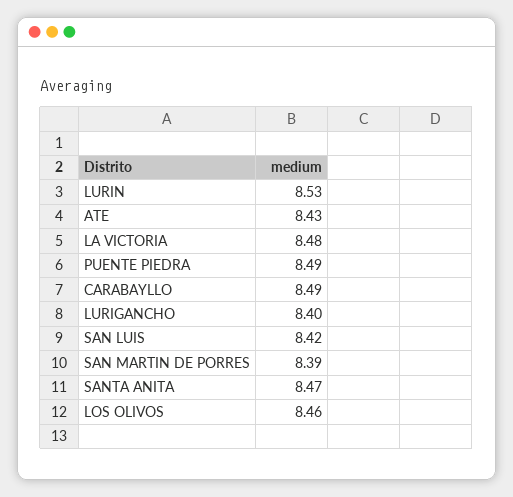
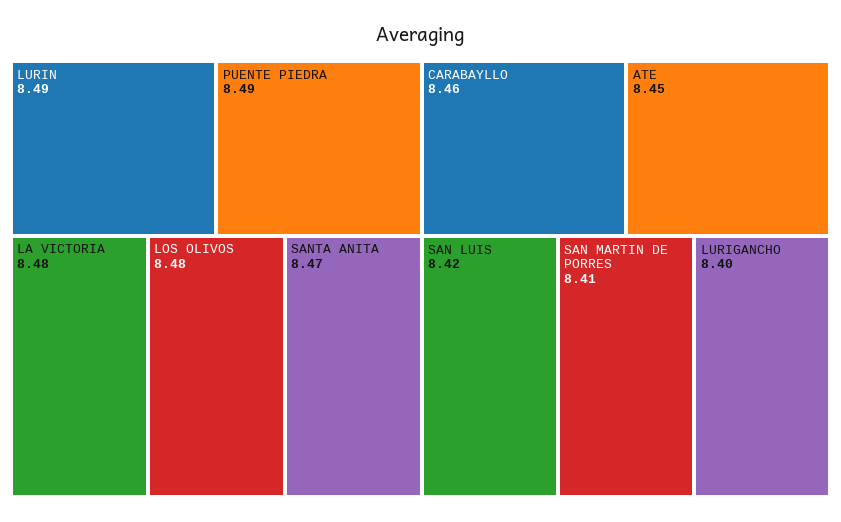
  {
-   "LURIN": 8.53,
+   "LURIN": 8.49,
-   "ATE": 8.43,
+   "ATE": 8.45,
    "LA VICTORIA": 8.48,
    "PUENTE PIEDRA": 8.49,
-   "CARABAYLLO": 8.49,
+   "CARABAYLLO": 8.46,
    "LURIGANCHO": 8.4,
    "SAN LUIS": 8.42,
-   "SAN MARTIN DE PORRES": 8.39,
+   "SAN MARTIN DE PORRES": 8.41,
    "SANTA ANITA": 8.47,
-   "LOS OLIVOS": 8.46
+   "LOS OLIVOS": 8.48
  }

